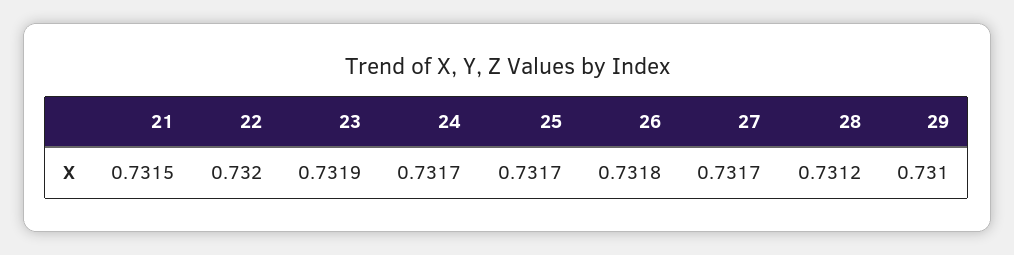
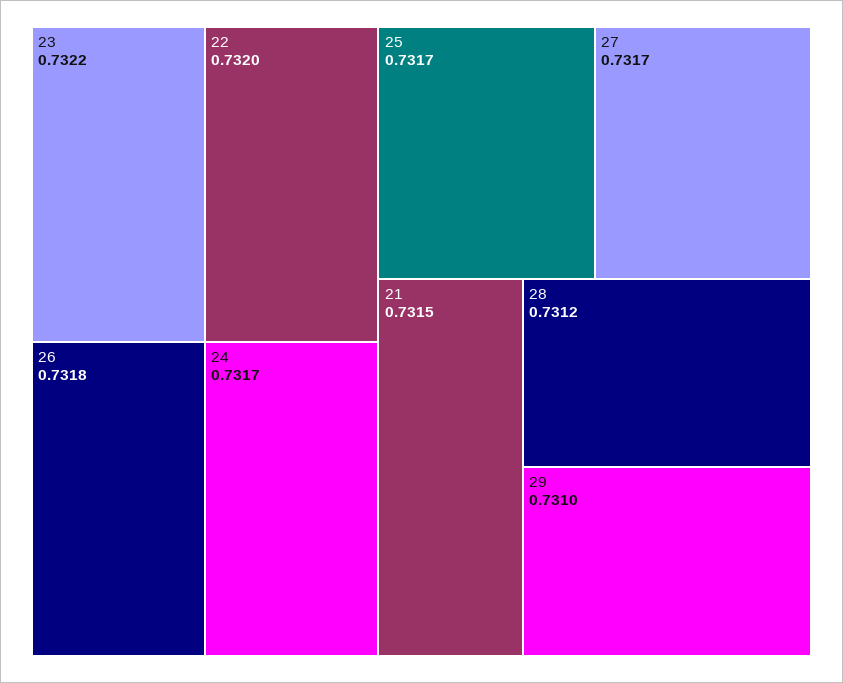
  {
    "21": 0.7315,
    "22": 0.732,
-   "23": 0.7319,
+   "23": 0.7322,
    "24": 0.7317,
    "25": 0.7317,
    "26": 0.7318,
    "27": 0.7317,
    "28": 0.7312,
    "29": 0.731
  }

